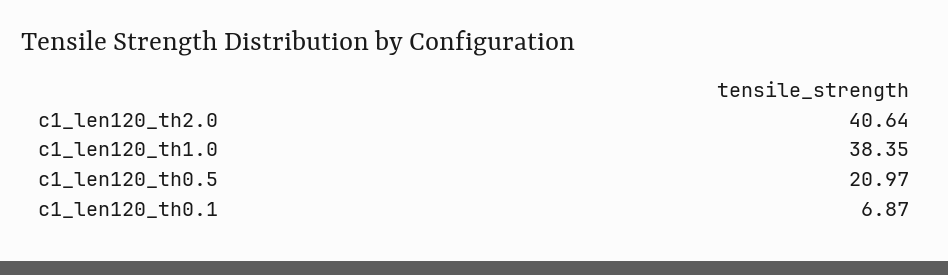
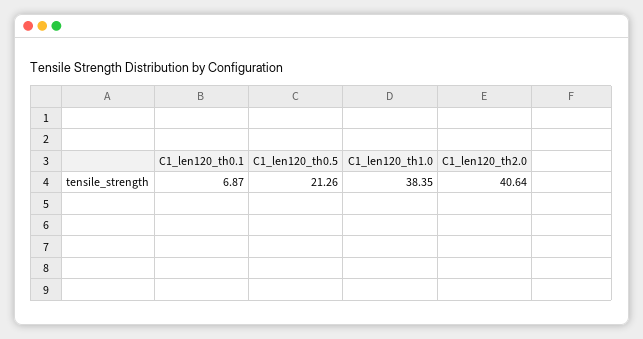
  {
    "c1_len120_th2.0": 40.64,
    "c1_len120_th1.0": 38.35,
-   "c1_len120_th0.5": 20.97,
+   "c1_len120_th0.5": 21.26,
    "c1_len120_th0.1": 6.87
  }

